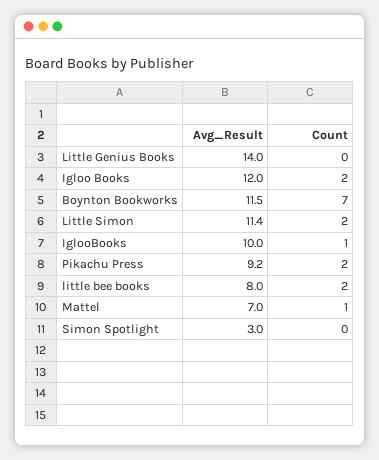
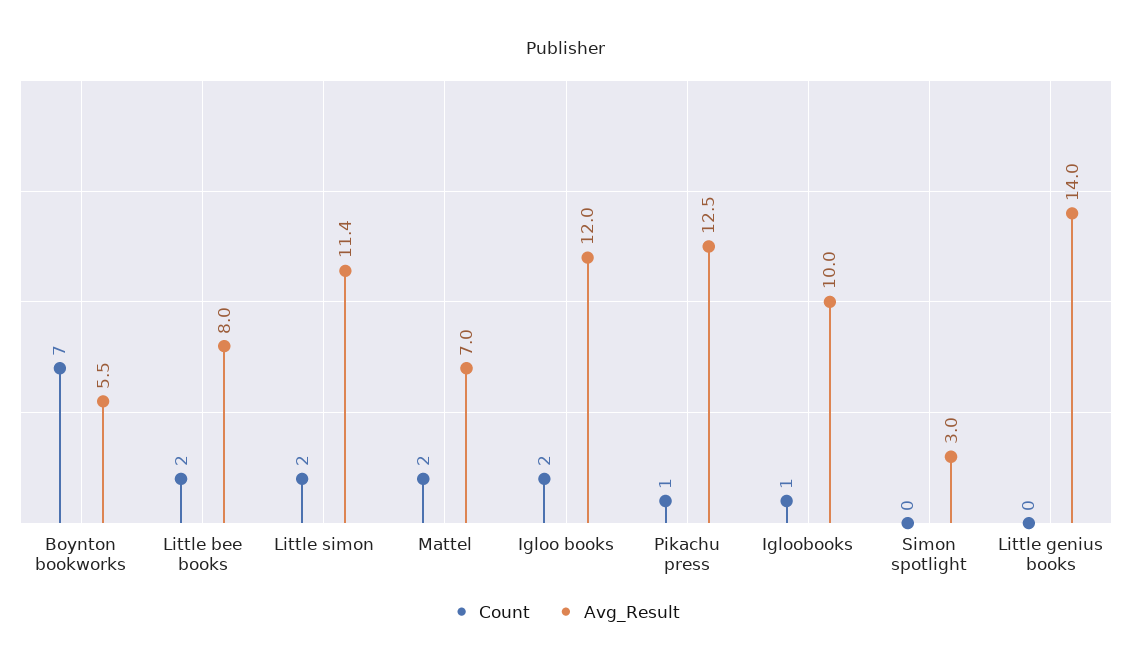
  {
    "Avg_Result": {
      "Little Genius Books": 14,
      "Igloo Books": 12,
-     "Boynton Bookworks": 11.5,
+     "Boynton Bookworks": 5.5,
      "Little Simon": 11.4,
      "IglooBooks": 10,
-     "Pikachu Press": 9.2,
+     "Pikachu Press": 12.5,
      "little bee books": 8,
      "Mattel": 7,
      "Simon Spotlight": 3
    },
    "Count": {
      "Little Genius Books": 0,
      "Igloo Books": 2,
      "Boynton Bookworks": 7,
      "Little Simon": 2,
      "IglooBooks": 1,
-     "Pikachu Press": 2,
+     "Pikachu Press": 1,
      "little bee books": 2,
-     "Mattel": 1,
+     "Mattel": 2,
      "Simon Spotlight": 0
    }
  }

